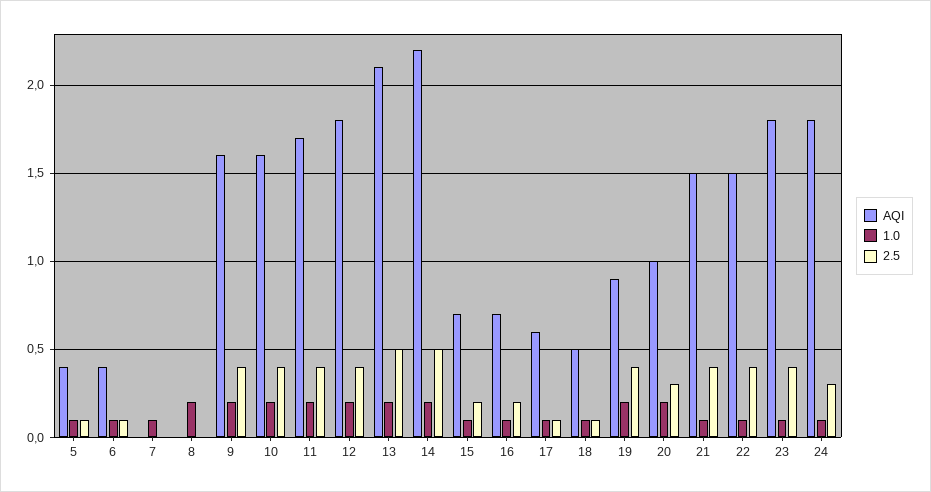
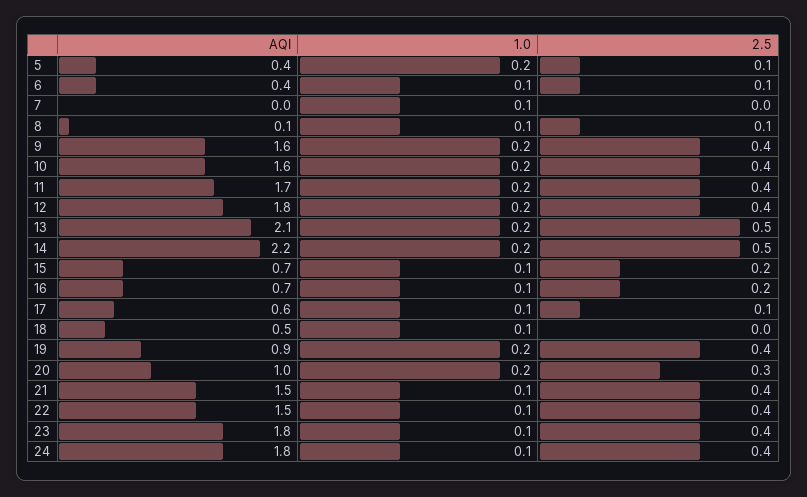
  {
    "AQI": {
      "5": 0.4,
      "6": 0.4,
      "7": 0,
-     "8": 0,
+     "8": 0.1,
      "9": 1.6,
      "10": 1.6,
      "11": 1.7,
      "12": 1.8,
      "13": 2.1,
      "14": 2.2,
      "15": 0.7,
      "16": 0.7,
      "17": 0.6,
      "18": 0.5,
      "19": 0.9,
      "20": 1,
      "21": 1.5,
      "22": 1.5,
      "23": 1.8,
      "24": 1.8
    },
    "1.0": {
-     "5": 0.1,
+     "5": 0.2,
      "6": 0.1,
      "7": 0.1,
-     "8": 0.2,
+     "8": 0.1,
      "9": 0.2,
      "10": 0.2,
      "11": 0.2,
      "12": 0.2,
      "13": 0.2,
      "14": 0.2,
      "15": 0.1,
      "16": 0.1,
      "17": 0.1,
      "18": 0.1,
      "19": 0.2,
      "20": 0.2,
      "21": 0.1,
      "22": 0.1,
      "23": 0.1,
      "24": 0.1
    },
    "2.5": {
      "5": 0.1,
      "6": 0.1,
      "7": 0,
-     "8": 0,
+     "8": 0.1,
      "9": 0.4,
      "10": 0.4,
      "11": 0.4,
      "12": 0.4,
      "13": 0.5,
      "14": 0.5,
      "15": 0.2,
      "16": 0.2,
      "17": 0.1,
-     "18": 0.1,
+     "18": 0,
      "19": 0.4,
      "20": 0.3,
      "21": 0.4,
      "22": 0.4,
      "23": 0.4,
-     "24": 0.3
+     "24": 0.4
    }
  }

